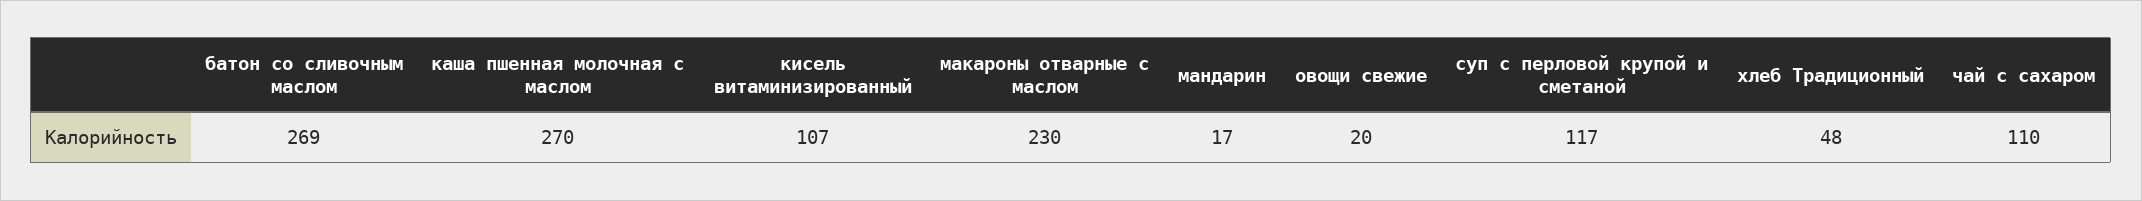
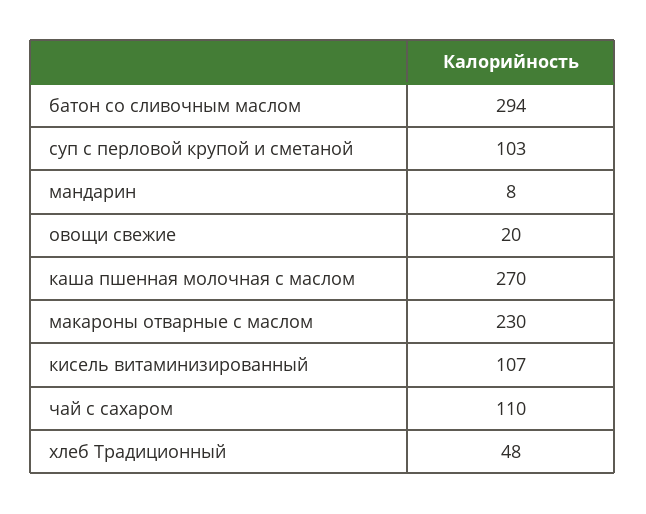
  {
-   "батон со сливочным маслом": 269,
+   "батон со сливочным маслом": 294,
    "каша пшенная молочная с маслом": 270,
    "кисель витаминизированный": 107,
    "макароны отварные с маслом": 230,
-   "мандарин": 17,
+   "мандарин": 8,
    "овощи свежие": 20,
-   "суп с перловой крупой и сметаной": 117,
+   "суп с перловой крупой и сметаной": 103,
    "хлеб Традиционный": 48,
    "чай с сахаром": 110
  }

